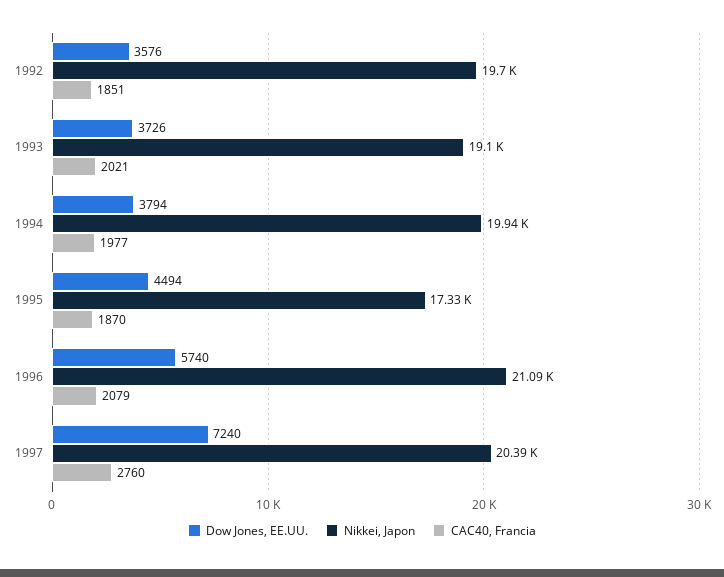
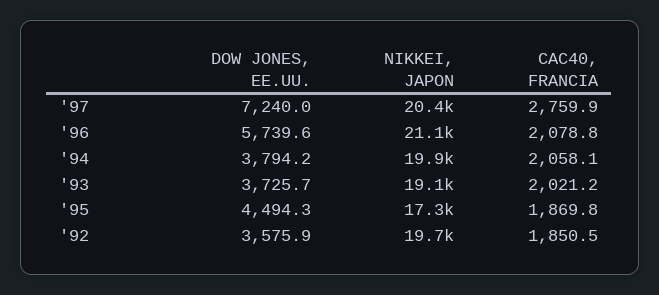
  {
    "Dow Jones, EE.UU.": {
      "1992": 3575.9,
      "1993": 3725.7,
      "1994": 3794.2,
      "1995": 4494.3,
      "1996": 5739.6,
      "1997": 7240
    },
    "Nikkei, Japon": {
      "1992": 19700,
      "1993": 19100,
      "1994": 19940,
      "1995": 17330,
      "1996": 21090,
      "1997": 20390
    },
    "CAC40, Francia": {
      "1992": 1850.5,
      "1993": 2021.2,
-     "1994": 1977,
+     "1994": 2058.1,
      "1995": 1869.8,
      "1996": 2078.8,
      "1997": 2759.9
    }
  }

